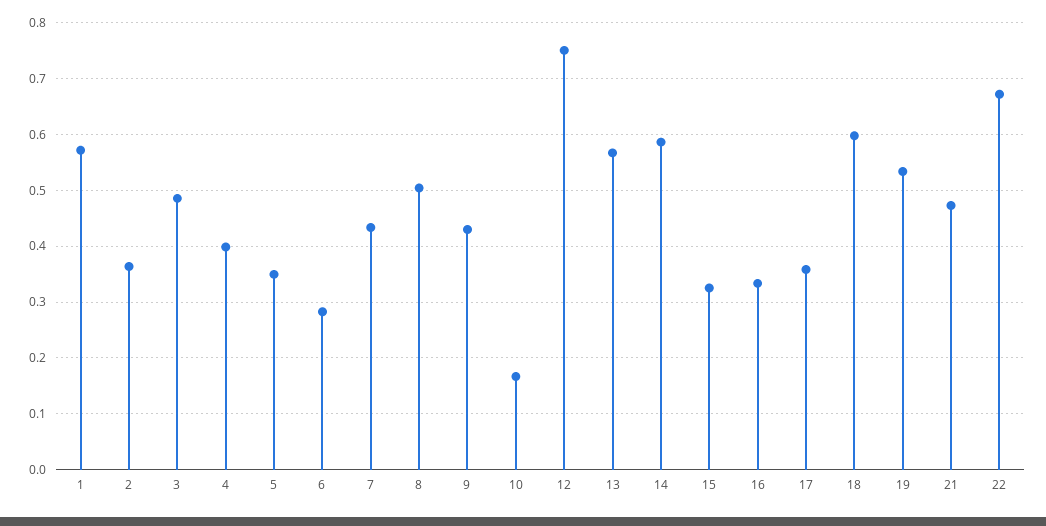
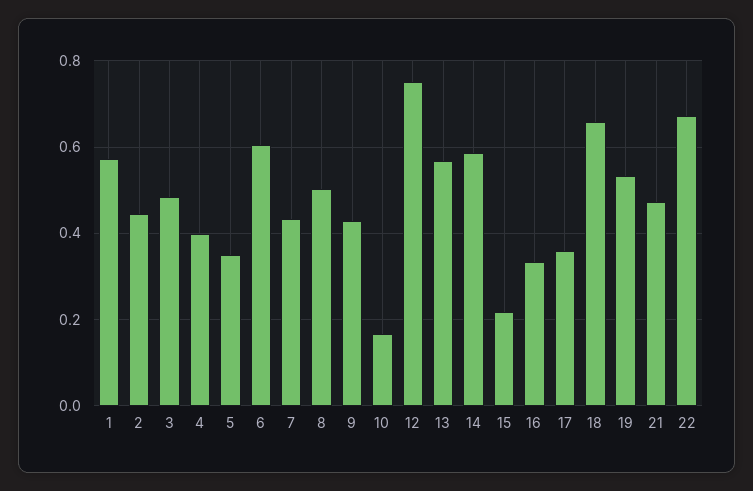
  {
    "1": 0.58,
-   "2": 0.36,
+   "2": 0.44,
    "3": 0.48,
    "4": 0.4,
    "5": 0.34,
-   "6": 0.28,
+   "6": 0.6,
    "7": 0.44,
    "8": 0.5,
    "9": 0.42,
    "10": 0.16,
    "12": 0.76,
    "13": 0.56,
    "14": 0.58,
-   "15": 0.32,
+   "15": 0.22,
    "16": 0.34,
    "17": 0.36,
-   "18": 0.6,
+   "18": 0.66,
    "19": 0.54,
    "21": 0.48,
    "22": 0.68
  }

